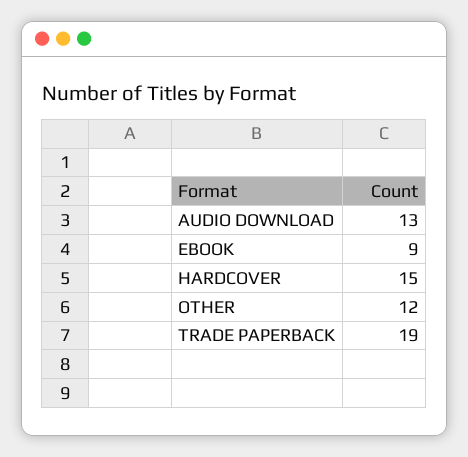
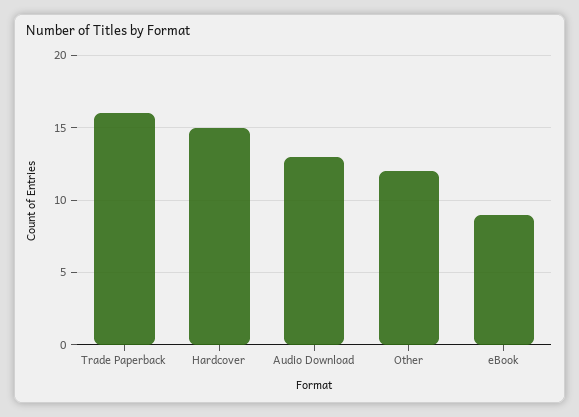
  {
    "AUDIO DOWNLOAD": 13,
    "EBOOK": 9,
    "HARDCOVER": 15,
    "OTHER": 12,
-   "TRADE PAPERBACK": 19
+   "TRADE PAPERBACK": 16
  }

